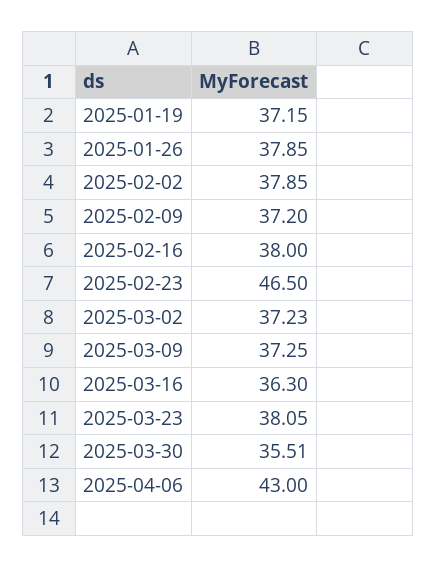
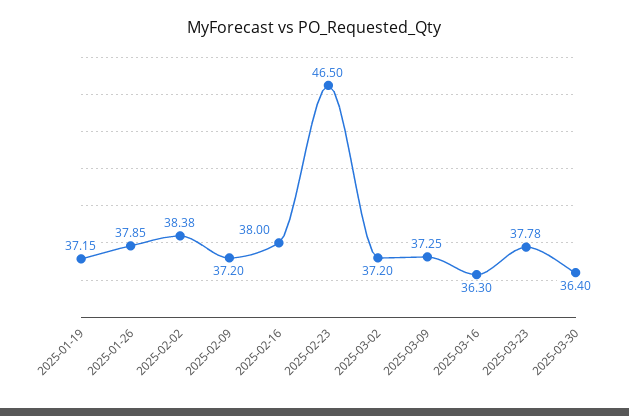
  {
    "2025-01-19": 37.15,
    "2025-01-26": 37.85,
-   "2025-02-02": 37.85,
+   "2025-02-02": 38.38,
    "2025-02-09": 37.2,
    "2025-02-16": 38,
    "2025-02-23": 46.5,
-   "2025-03-02": 37.23,
+   "2025-03-02": 37.2,
    "2025-03-09": 37.25,
    "2025-03-16": 36.3,
-   "2025-03-23": 38.05,
+   "2025-03-23": 37.78,
-   "2025-03-30": 35.51,
+   "2025-03-30": 36.4
-   "2025-04-06": 43
  }

